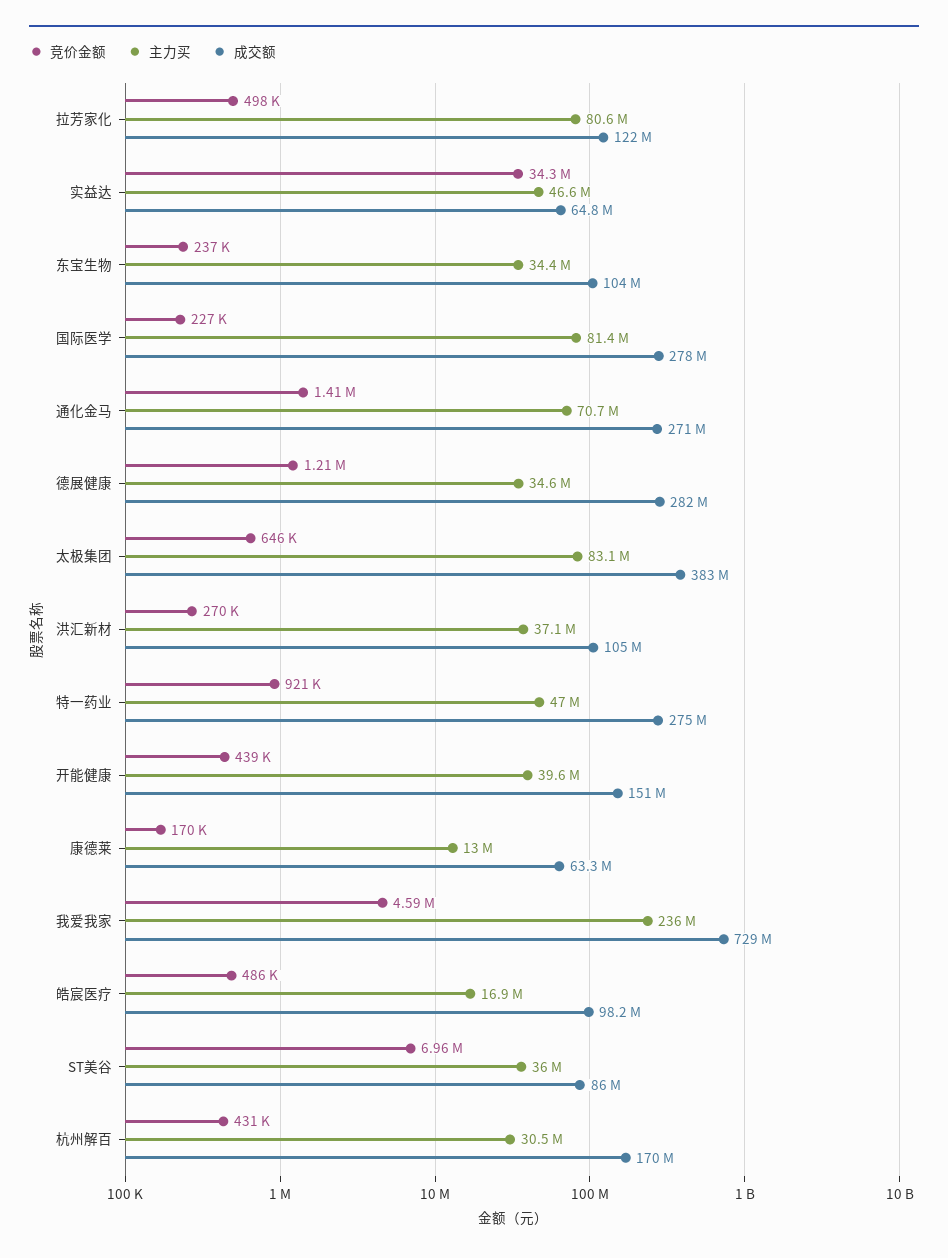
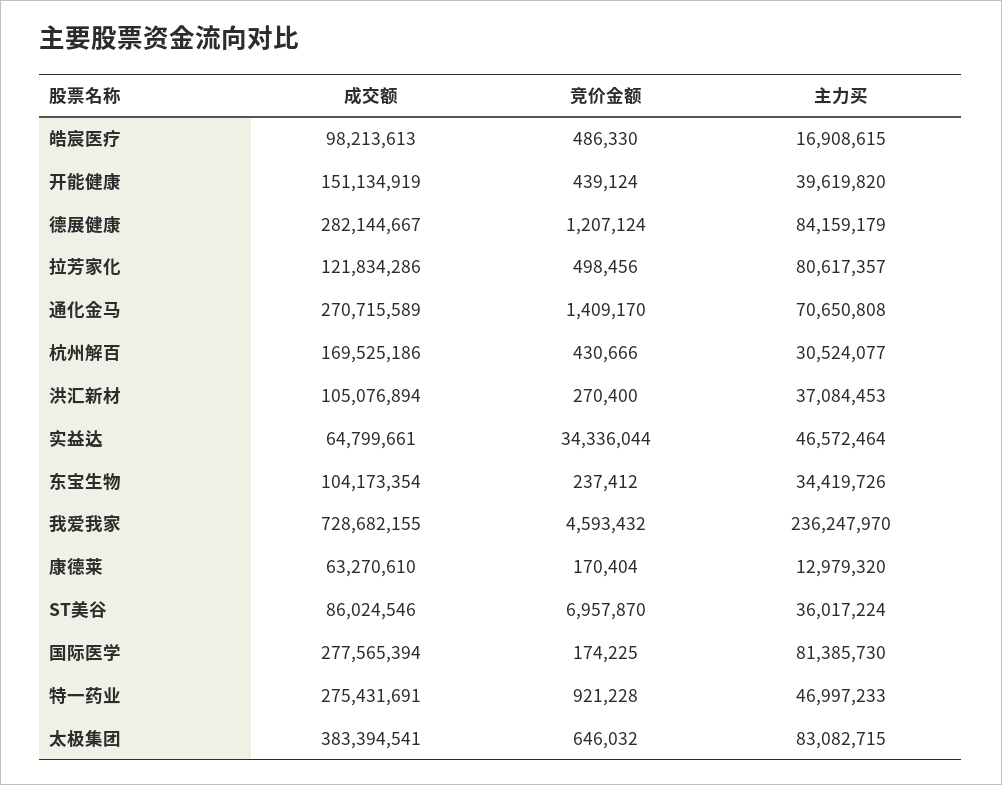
  {
    "竞价金额": {
      "拉芳家化": 498456,
      "实益达": 34336044,
      "东宝生物": 237412,
-     "国际医学": 227000,
+     "国际医学": 174225,
      "通化金马": 1409170,
      "德展健康": 1207124,
      "太极集团": 646032,
      "洪汇新材": 270400,
      "特一药业": 921228,
      "开能健康": 439124,
      "康德莱": 170404,
      "我爱我家": 4593432,
      "皓宸医疗": 486330,
      "ST美谷": 6957870,
      "杭州解百": 430666
    },
    "主力买": {
      "拉芳家化": 80617357,
      "实益达": 46572464,
      "东宝生物": 34419726,
      "国际医学": 81385730,
      "通化金马": 70650808,
-     "德展健康": 34600000,
+     "德展健康": 84159179,
      "太极集团": 83082715,
      "洪汇新材": 37084453,
      "特一药业": 46997233,
      "开能健康": 39619820,
      "康德莱": 12979320,
      "我爱我家": 236247970,
      "皓宸医疗": 16908615,
      "ST美谷": 36017224,
      "杭州解百": 30524077
    },
    "成交额": {
      "拉芳家化": 121834286,
      "实益达": 64799661,
      "东宝生物": 104173354,
      "国际医学": 277565394,
      "通化金马": 270715589,
      "德展健康": 282144667,
      "太极集团": 383394541,
      "洪汇新材": 105076894,
      "特一药业": 275431691,
      "开能健康": 151134919,
      "康德莱": 63270610,
      "我爱我家": 728682155,
      "皓宸医疗": 98213613,
      "ST美谷": 86024546,
      "杭州解百": 169525186
    }
  }

